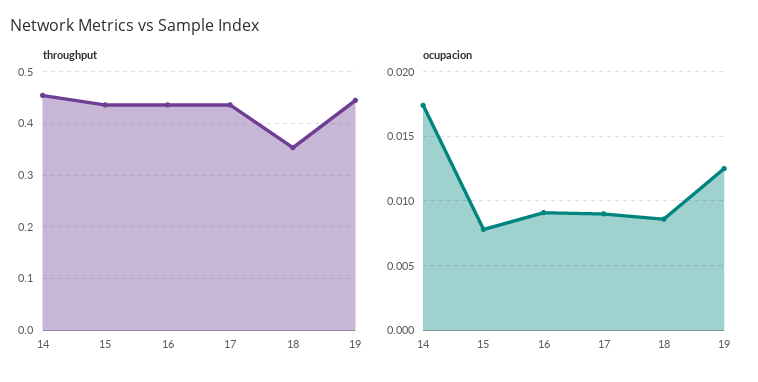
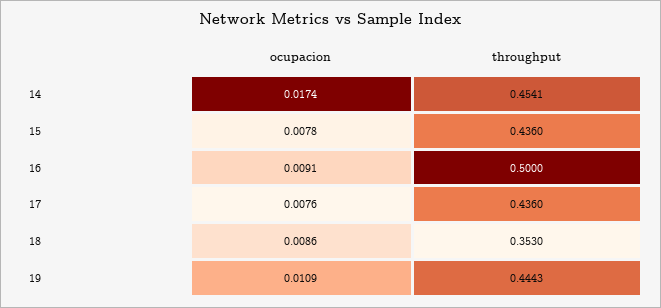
  {
    "throughput": {
      "14": 0.4541,
      "15": 0.436,
-     "16": 0.44,
+     "16": 0.5,
      "17": 0.436,
      "18": 0.353,
      "19": 0.4443
    },
    "ocupacion": {
      "14": 0.0174,
      "15": 0.0078,
      "16": 0.0091,
-     "17": 0.009,
+     "17": 0.0076,
      "18": 0.0086,
-     "19": 0.0125
+     "19": 0.0109
    }
  }

